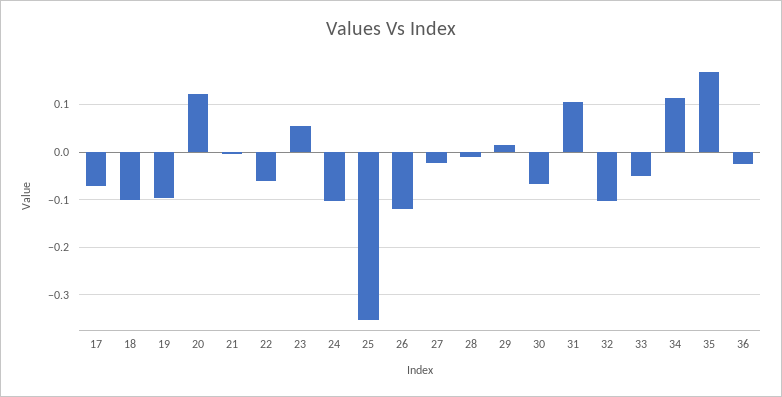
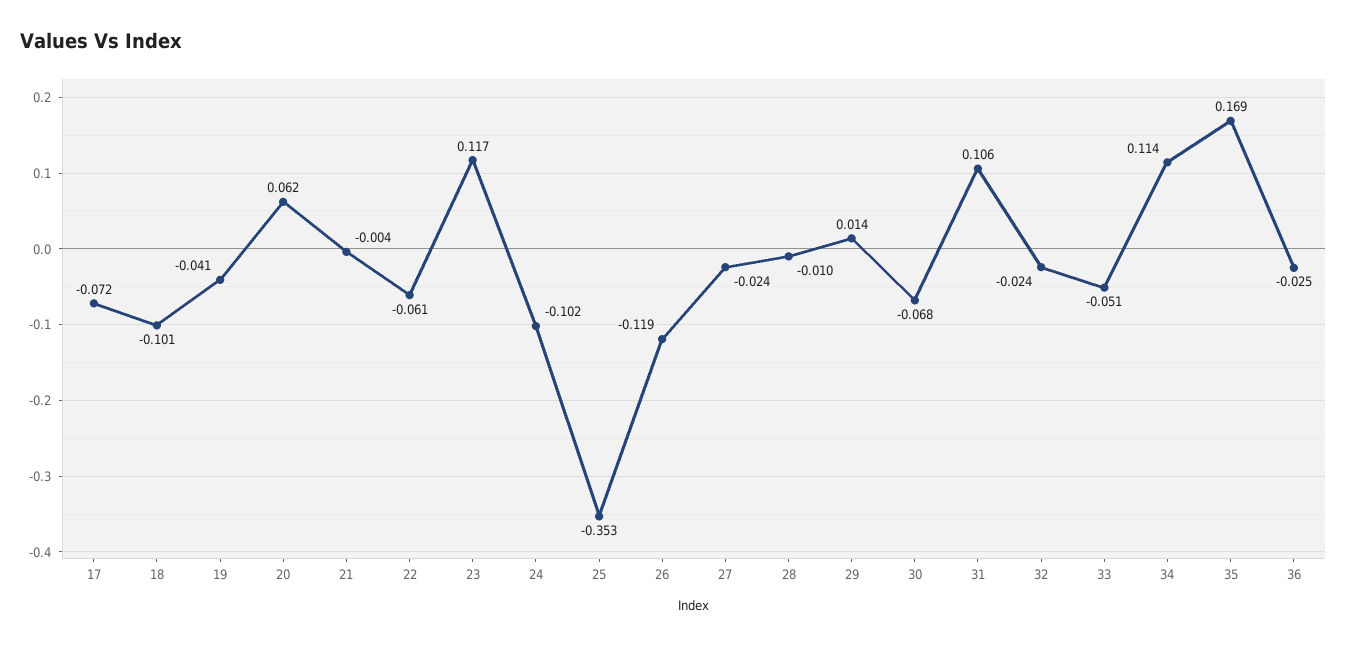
  {
    "17": -0.072,
    "18": -0.101,
-   "19": -0.1,
+   "19": -0.041,
-   "20": 0.12,
+   "20": 0.062,
    "21": -0.004,
    "22": -0.061,
-   "23": 0.06,
+   "23": 0.117,
    "24": -0.102,
    "25": -0.353,
    "26": -0.119,
    "27": -0.024,
    "28": -0.01,
    "29": 0.014,
    "30": -0.068,
    "31": 0.106,
-   "32": -0.1,
+   "32": -0.024,
    "33": -0.051,
    "34": 0.114,
    "35": 0.169,
    "36": -0.025
  }

